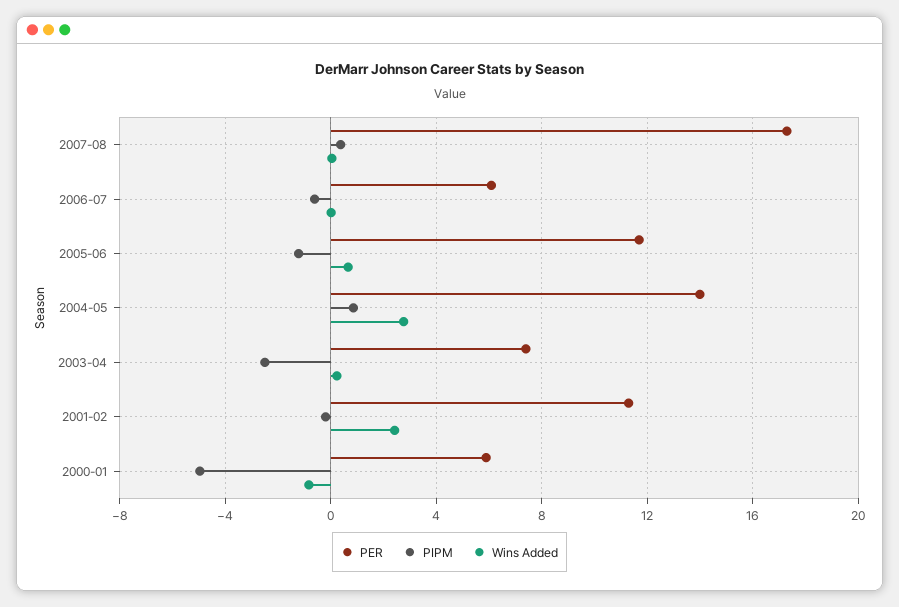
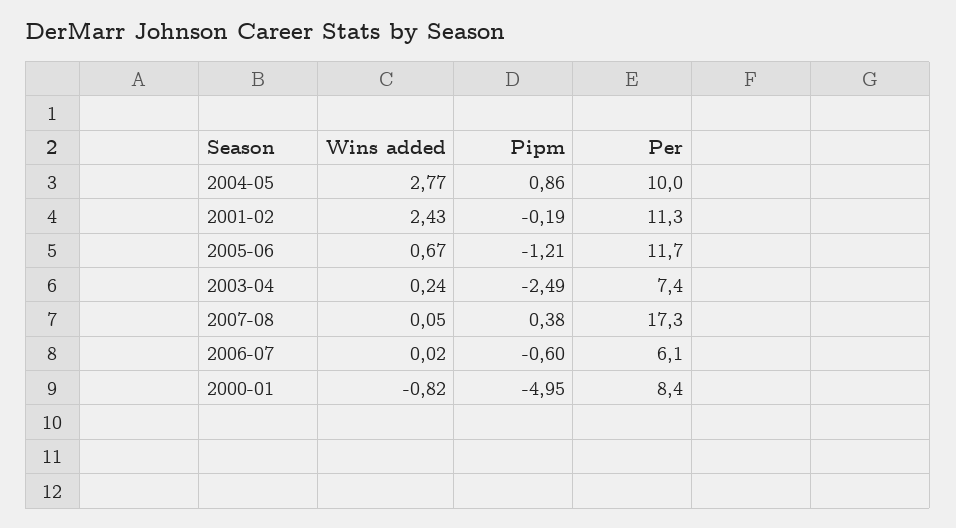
  {
    "PER": {
      "2007-08": 17.3,
      "2006-07": 6.1,
      "2005-06": 11.7,
-     "2004-05": 14,
+     "2004-05": 10,
      "2003-04": 7.4,
      "2001-02": 11.3,
-     "2000-01": 6
+     "2000-01": 8.4
    },
    "PIPM": {
      "2007-08": 0.38,
      "2006-07": -0.6,
      "2005-06": -1.21,
      "2004-05": 0.86,
      "2003-04": -2.49,
      "2001-02": -0.19,
      "2000-01": -4.95
    },
    "Wins Added": {
      "2007-08": 0.05,
      "2006-07": 0.02,
      "2005-06": 0.67,
      "2004-05": 2.77,
      "2003-04": 0.24,
      "2001-02": 2.43,
      "2000-01": -0.82
    }
  }

